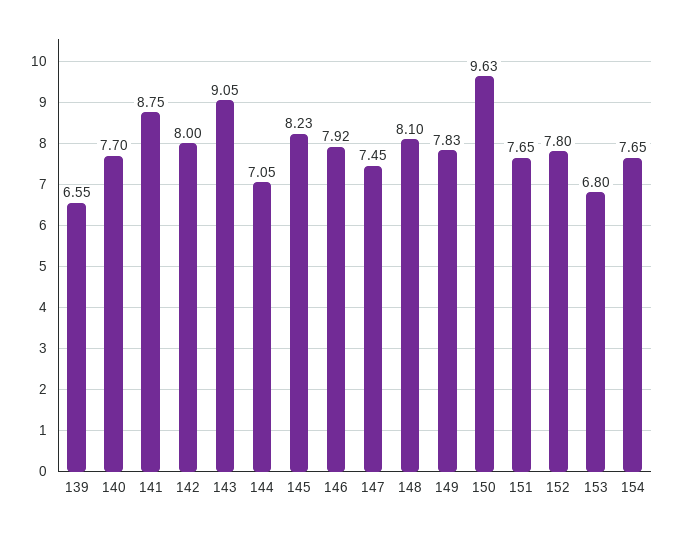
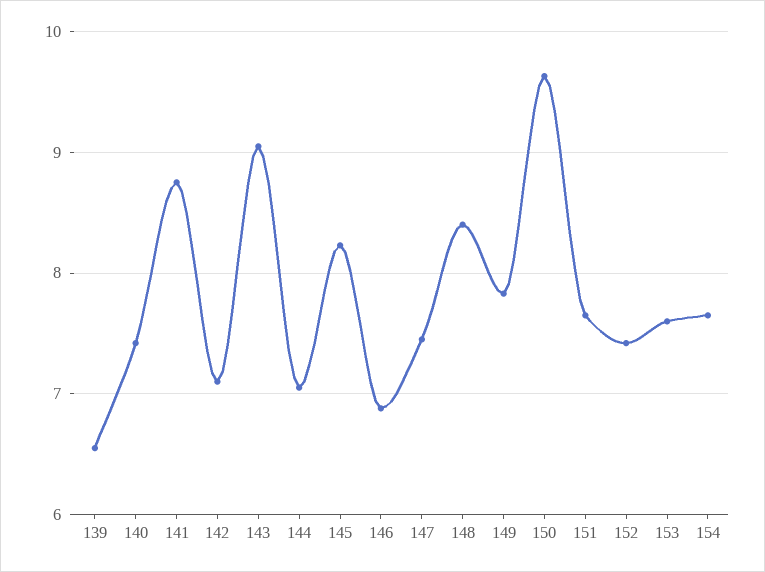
  {
    "139": 6.55,
-   "140": 7.7,
+   "140": 7.4,
    "141": 8.75,
-   "142": 8,
+   "142": 7.1,
    "143": 9.05,
    "144": 7.05,
    "145": 8.23,
-   "146": 7.92,
+   "146": 6.9,
    "147": 7.45,
-   "148": 8.1,
+   "148": 8.4,
    "149": 7.83,
    "150": 9.63,
    "151": 7.65,
-   "152": 7.8,
+   "152": 7.4,
-   "153": 6.8,
+   "153": 7.6,
    "154": 7.65
  }

